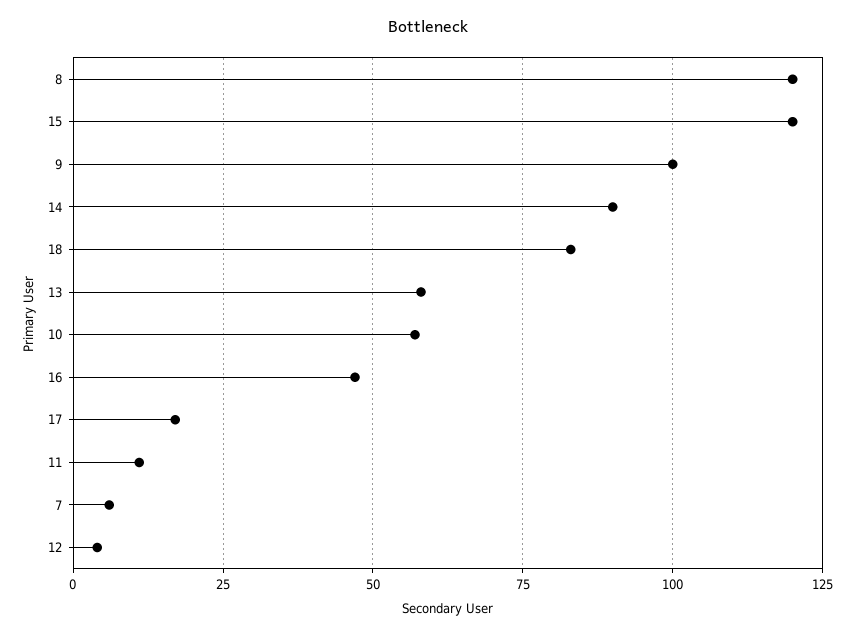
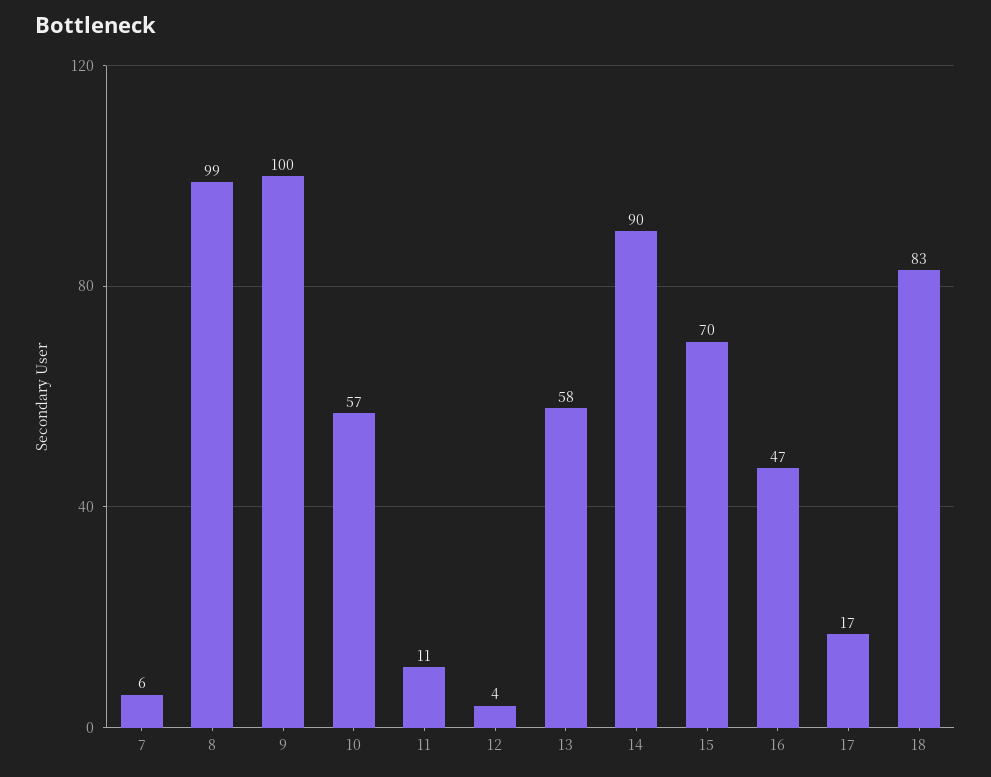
  {
-   "8": 120,
+   "8": 99,
-   "15": 120,
+   "15": 70,
    "9": 100,
    "14": 90,
    "18": 83,
    "13": 58,
    "10": 57,
    "16": 47,
    "17": 17,
    "11": 11,
    "7": 6,
    "12": 4
  }

